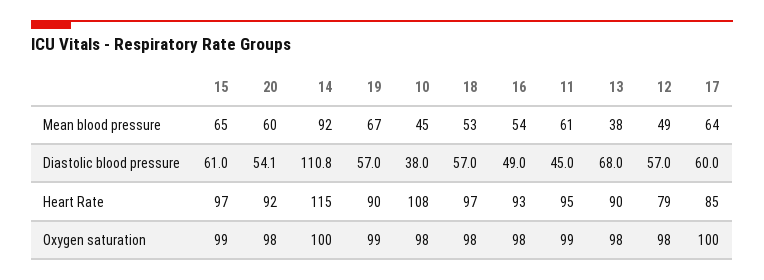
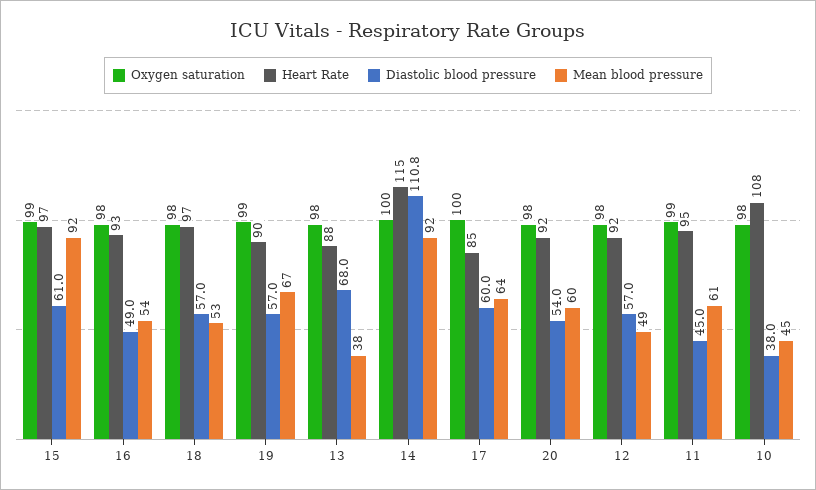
  {
    "Mean blood pressure": {
-     "15": 65,
+     "15": 92,
      "20": 60,
      "14": 92,
      "19": 67,
      "10": 45,
      "18": 53,
      "16": 54,
      "11": 61,
      "13": 38,
      "12": 49,
      "17": 64
    },
    "Diastolic blood pressure": {
      "15": 61,
-     "20": 54.1,
+     "20": 54,
      "14": 110.8,
      "19": 57,
      "10": 38,
      "18": 57,
      "16": 49,
      "11": 45,
      "13": 68,
      "12": 57,
      "17": 60
    },
    "Heart Rate": {
      "15": 97,
      "20": 92,
      "14": 115,
      "19": 90,
      "10": 108,
      "18": 97,
      "16": 93,
      "11": 95,
-     "13": 90,
+     "13": 88,
-     "12": 79,
+     "12": 92,
      "17": 85
    },
    "Oxygen saturation": {
      "15": 99,
      "20": 98,
      "14": 100,
      "19": 99,
      "10": 98,
      "18": 98,
      "16": 98,
      "11": 99,
      "13": 98,
      "12": 98,
      "17": 100
    }
  }

